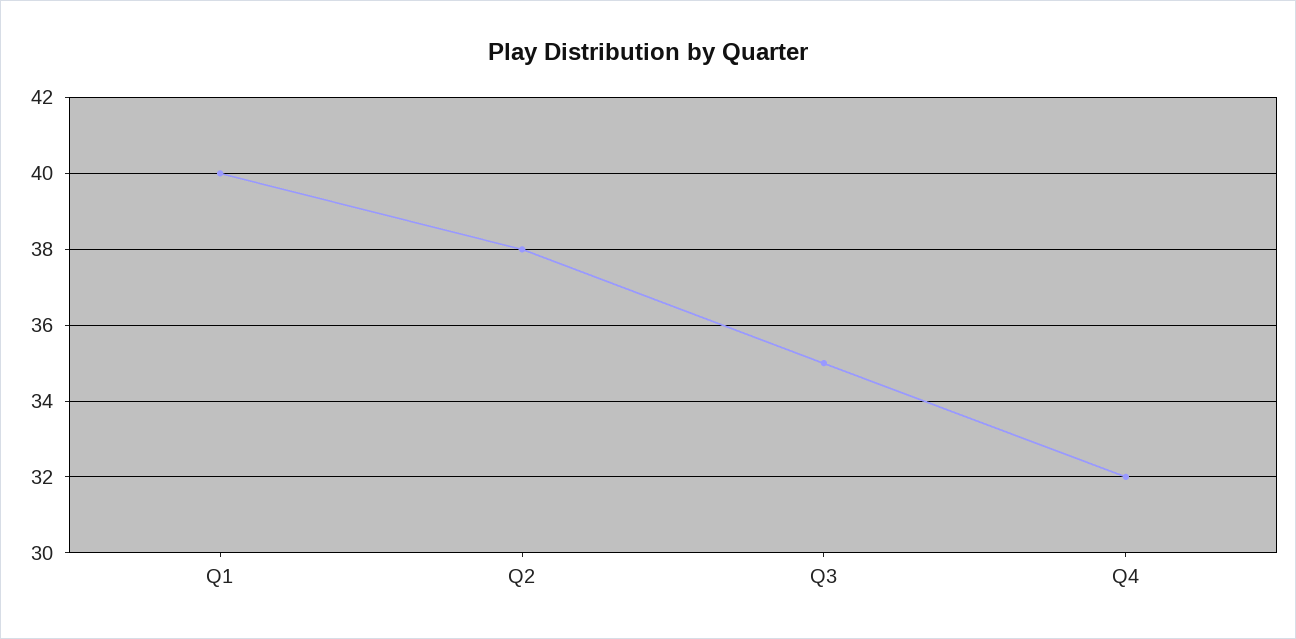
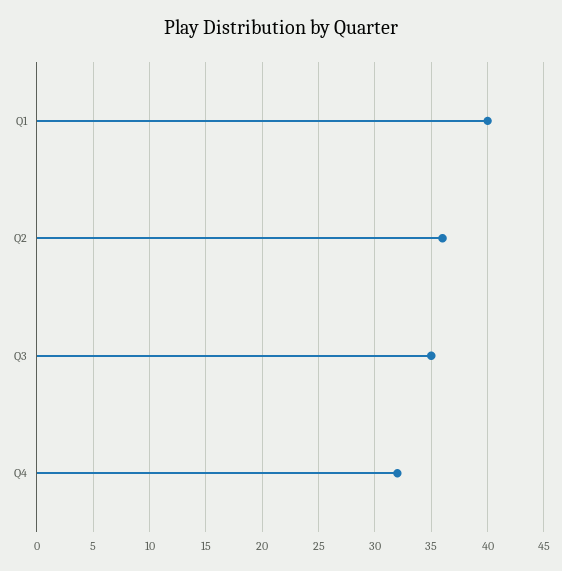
  {
    "Q1": 40,
-   "Q2": 38,
+   "Q2": 36,
    "Q3": 35,
    "Q4": 32
  }

